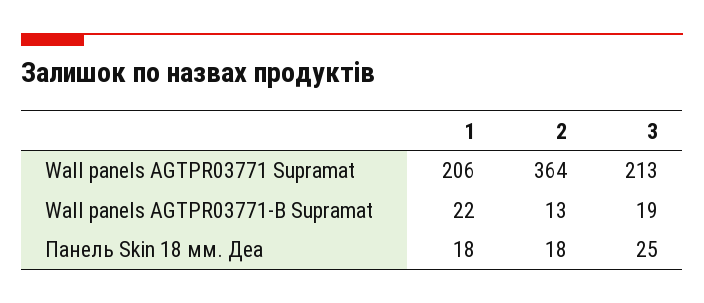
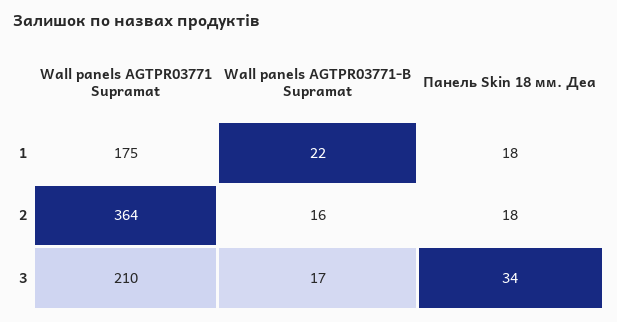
  {
    "1": {
-     "Wall panels AGTPR03771 Supramat": 206,
+     "Wall panels AGTPR03771 Supramat": 175,
      "Wall panels AGTPR03771-B Supramat": 22,
      "Панель Skin 18 мм. Деа": 18
    },
    "2": {
      "Wall panels AGTPR03771 Supramat": 364,
-     "Wall panels AGTPR03771-B Supramat": 13,
+     "Wall panels AGTPR03771-B Supramat": 16,
      "Панель Skin 18 мм. Деа": 18
    },
    "3": {
-     "Wall panels AGTPR03771 Supramat": 213,
+     "Wall panels AGTPR03771 Supramat": 210,
-     "Wall panels AGTPR03771-B Supramat": 19,
+     "Wall panels AGTPR03771-B Supramat": 17,
-     "Панель Skin 18 мм. Деа": 25
+     "Панель Skin 18 мм. Деа": 34
    }
  }

